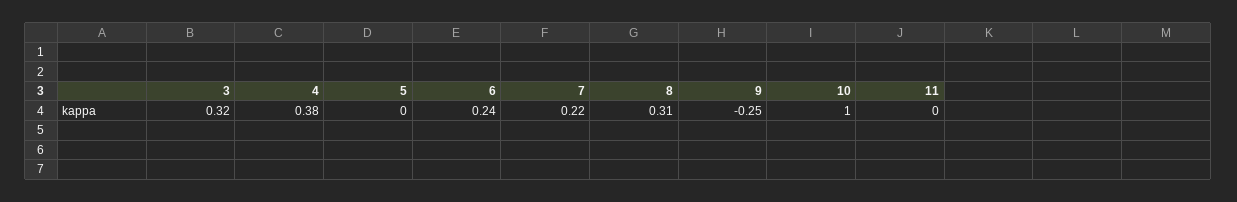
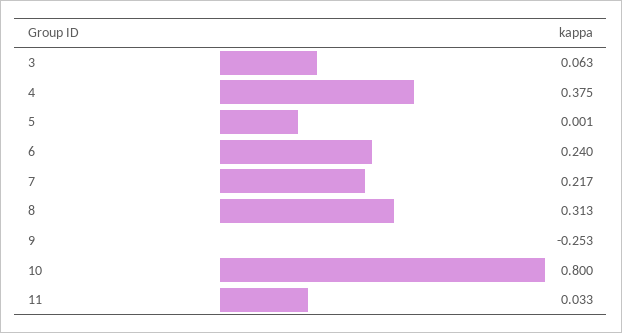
  {
-   "3": 0.32,
+   "3": 0.063,
    "4": 0.375,
    "5": 0.001,
    "6": 0.24,
    "7": 0.217,
    "8": 0.313,
    "9": -0.253,
-   "10": 1,
+   "10": 0.8,
-   "11": 0
+   "11": 0.033
  }

